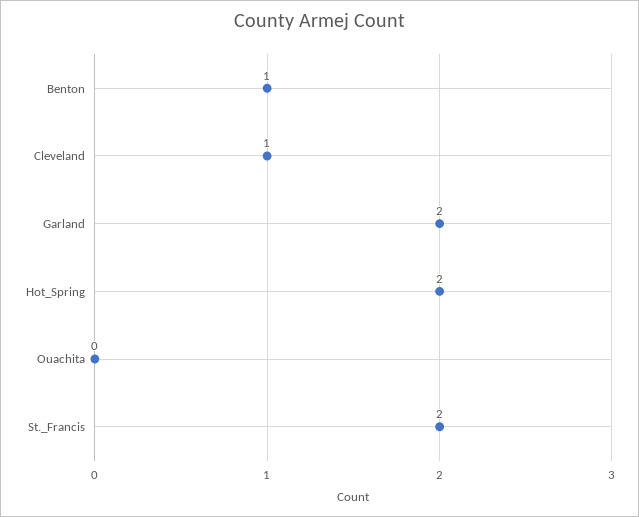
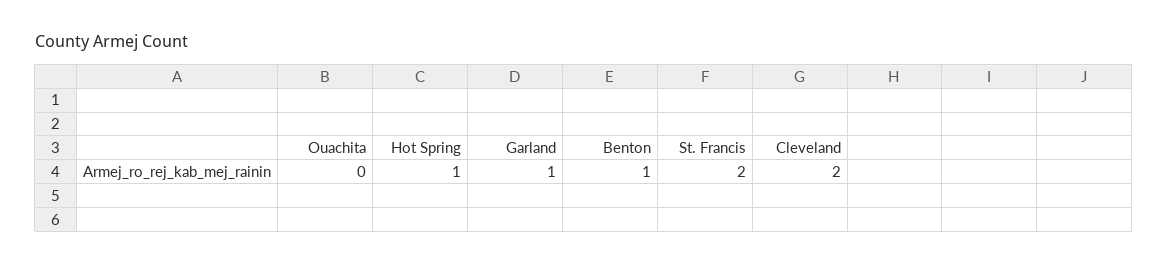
  {
    "Benton": 1,
-   "Cleveland": 1,
+   "Cleveland": 2,
-   "Garland": 2,
+   "Garland": 1,
-   "Hot_Spring": 2,
+   "Hot_Spring": 1,
    "Ouachita": 0,
    "St._Francis": 2
  }

